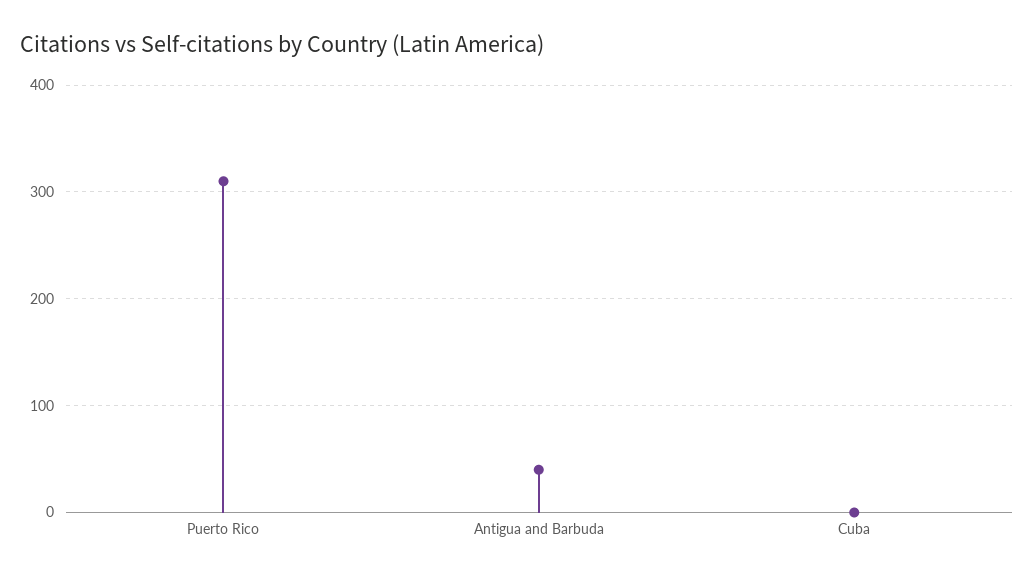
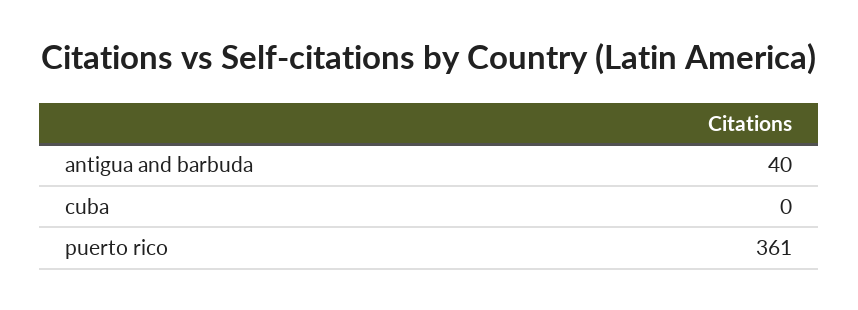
  {
-   "Puerto Rico": 310,
+   "Puerto Rico": 361,
    "Antigua and Barbuda": 40,
    "Cuba": 0
  }

